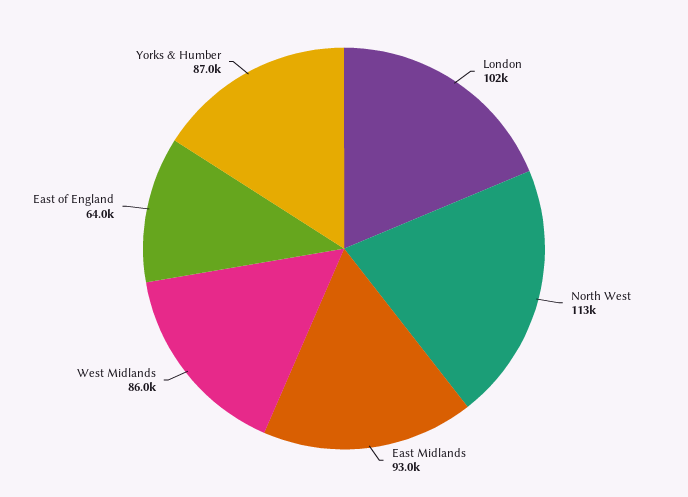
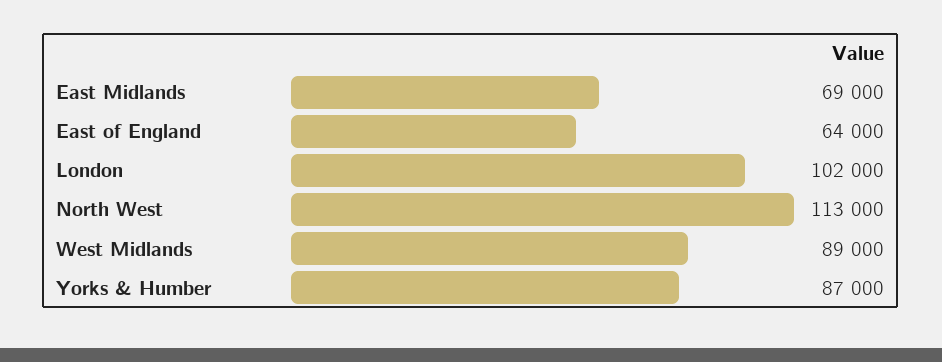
  {
    "London": 102000,
    "North West": 113000,
-   "East Midlands": 93000,
+   "East Midlands": 69000,
-   "West Midlands": 86000,
+   "West Midlands": 89000,
    "East of England": 64000,
    "Yorks & Humber": 87000
  }

